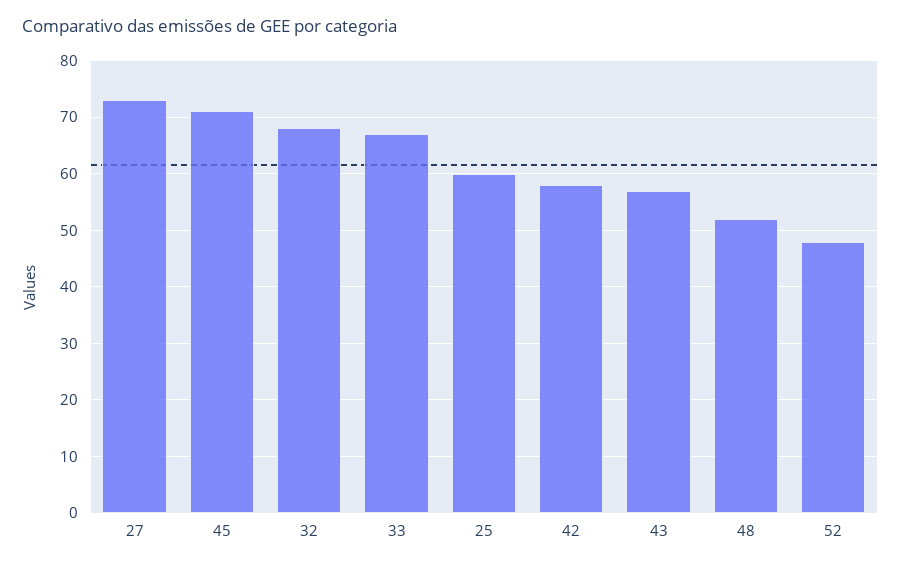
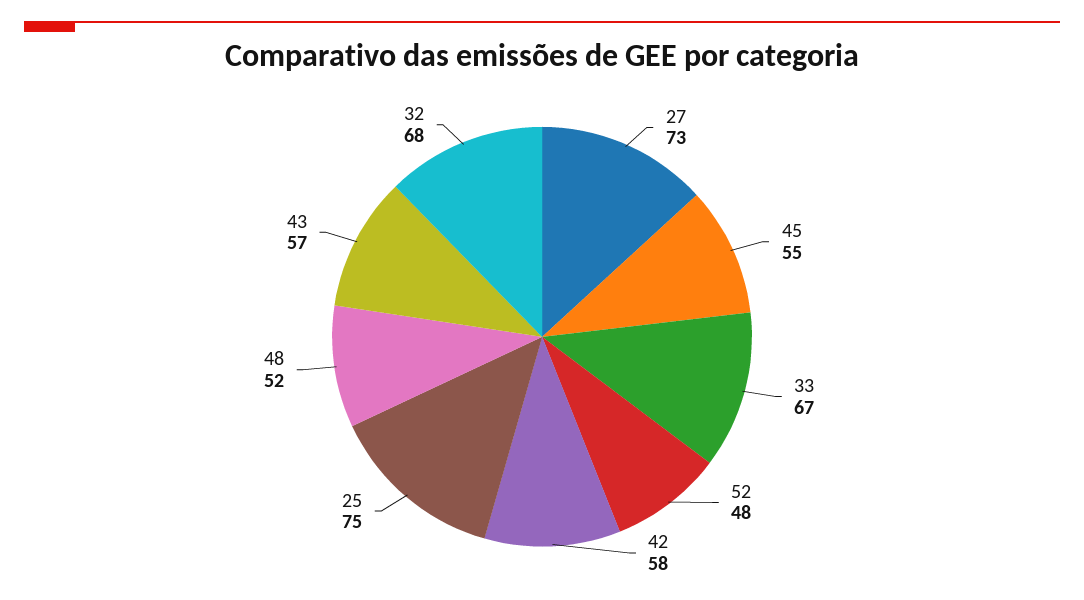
  {
    "27": 73,
-   "45": 70,
+   "45": 55,
    "32": 68,
    "33": 67,
-   "25": 60,
+   "25": 75,
    "42": 58,
    "43": 57,
    "48": 52,
    "52": 48
  }

